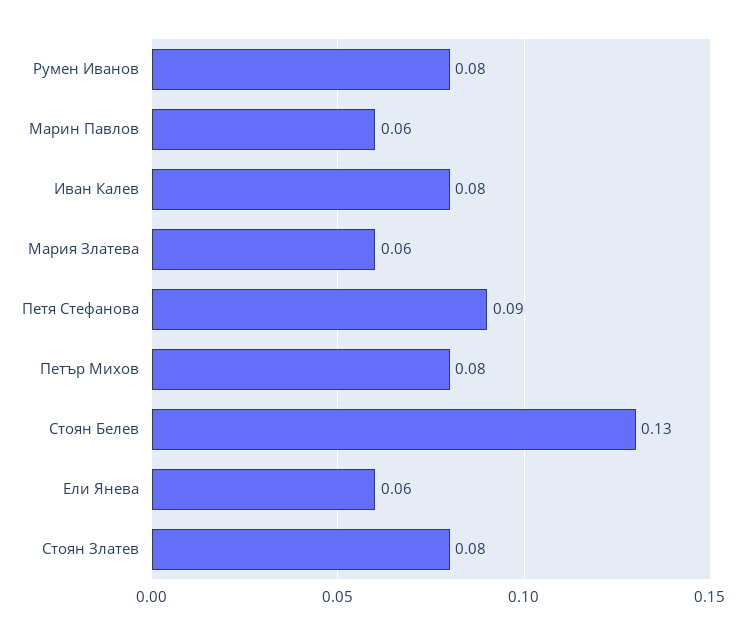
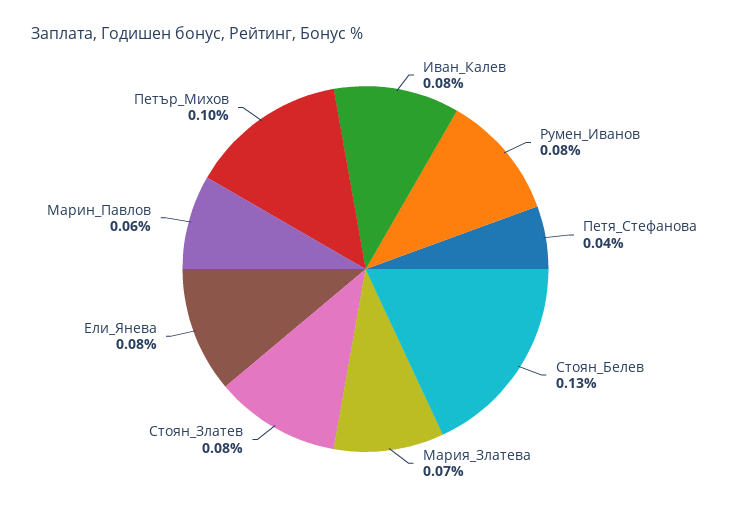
  {
    "Румен Иванов": 0.08,
    "Марин Павлов": 0.06,
    "Иван Калев": 0.08,
-   "Мария Златева": 0.06,
+   "Мария Златева": 0.07,
-   "Петя Стефанова": 0.09,
+   "Петя Стефанова": 0.04,
-   "Петър Михов": 0.08,
+   "Петър Михов": 0.1,
    "Стоян Белев": 0.13,
-   "Ели Янева": 0.06,
+   "Ели Янева": 0.08,
    "Стоян Златев": 0.08
  }

